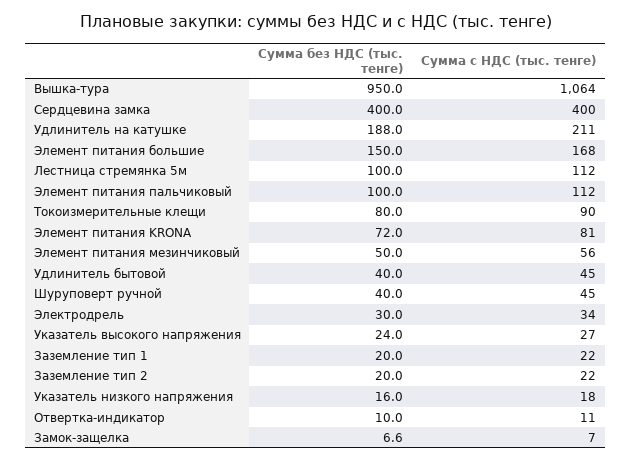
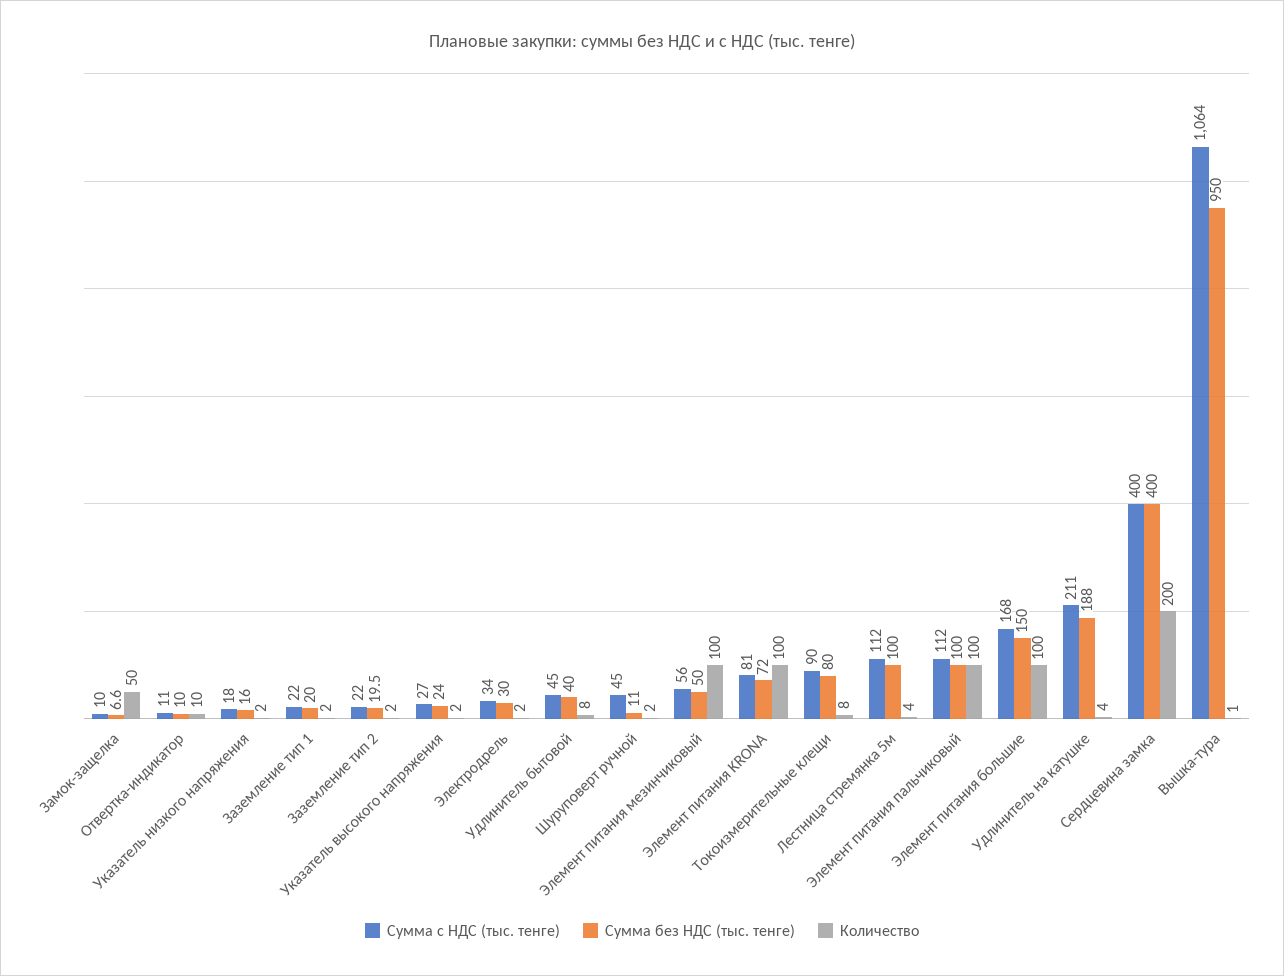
  {
    "Сумма без НДС (тыс. тенге)": {
      "Вышка-тура": 950,
      "Сердцевина замка": 400,
      "Удлинитель на катушке": 188,
      "Элемент питания большие": 150,
      "Лестница стремянка 5м": 100,
      "Элемент питания пальчиковый": 100,
      "Токоизмерительные клещи": 80,
      "Элемент питания KRONA": 72,
      "Элемент питания мезинчиковый": 50,
      "Удлинитель бытовой": 40,
-     "Шуруповерт ручной": 40,
+     "Шуруповерт ручной": 11,
      "Электродрель": 30,
      "Указатель высокого напряжения": 24,
      "Заземление тип 1": 20,
-     "Заземление тип 2": 20,
+     "Заземление тип 2": 19.5,
      "Указатель низкого напряжения": 16,
      "Отвертка-индикатор": 10,
      "Замок-защелка": 6.6
    },
    "Сумма с НДС (тыс. тенге)": {
      "Вышка-тура": 1064,
      "Сердцевина замка": 400,
      "Удлинитель на катушке": 211,
      "Элемент питания большие": 168,
      "Лестница стремянка 5м": 112,
      "Элемент питания пальчиковый": 112,
      "Токоизмерительные клещи": 90,
      "Элемент питания KRONA": 81,
      "Элемент питания мезинчиковый": 56,
      "Удлинитель бытовой": 45,
      "Шуруповерт ручной": 45,
      "Электродрель": 34,
      "Указатель высокого напряжения": 27,
      "Заземление тип 1": 22,
      "Заземление тип 2": 22,
      "Указатель низкого напряжения": 18,
      "Отвертка-индикатор": 11,
-     "Замок-защелка": 7
+     "Замок-защелка": 10
-   }
+   },
+   "Количество": {
+     "Замок-защелка": 50,
+     "Отвертка-индикатор": 10,
+     "Указатель низкого напряжения": 2,
+     "Заземление тип 1": 2,
+     "Заземление тип 2": 2,
+     "Указатель высокого напряжения": 2,
+     "Электродрель": 2,
+     "Удлинитель бытовой": 8,
+     "Шуруповерт ручной": 2,
+     "Элемент питания мезинчиковый": 100,
+     "Элемент питания KRONA": 100,
+     "Токоизмерительные клещи": 8,
+     "Лестница стремянка 5м": 4,
+     "Элемент питания пальчиковый": 100,
+     "Элемент питания большие": 100,
+     "Удлинитель на катушке": 4,
+     "Сердцевина замка": 200,
+     "Вышка-тура": 1
+   }
  }

